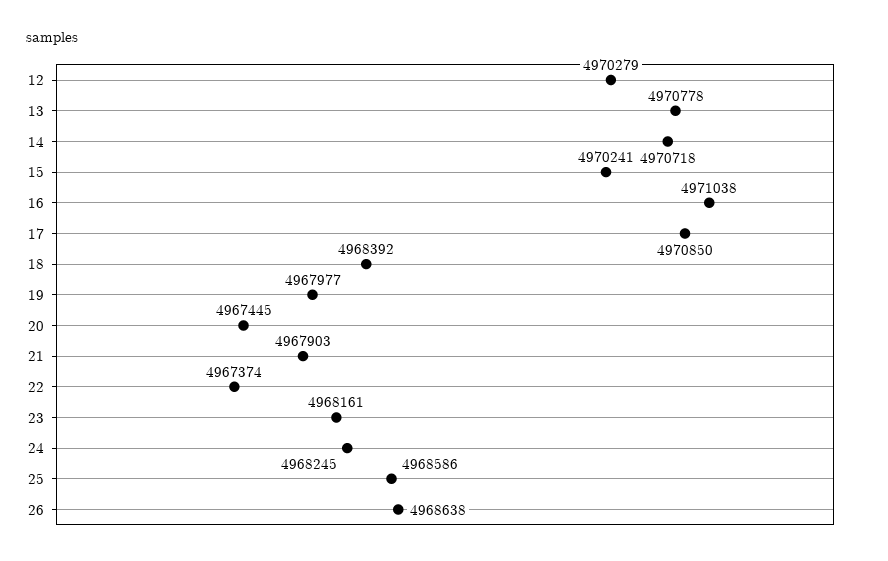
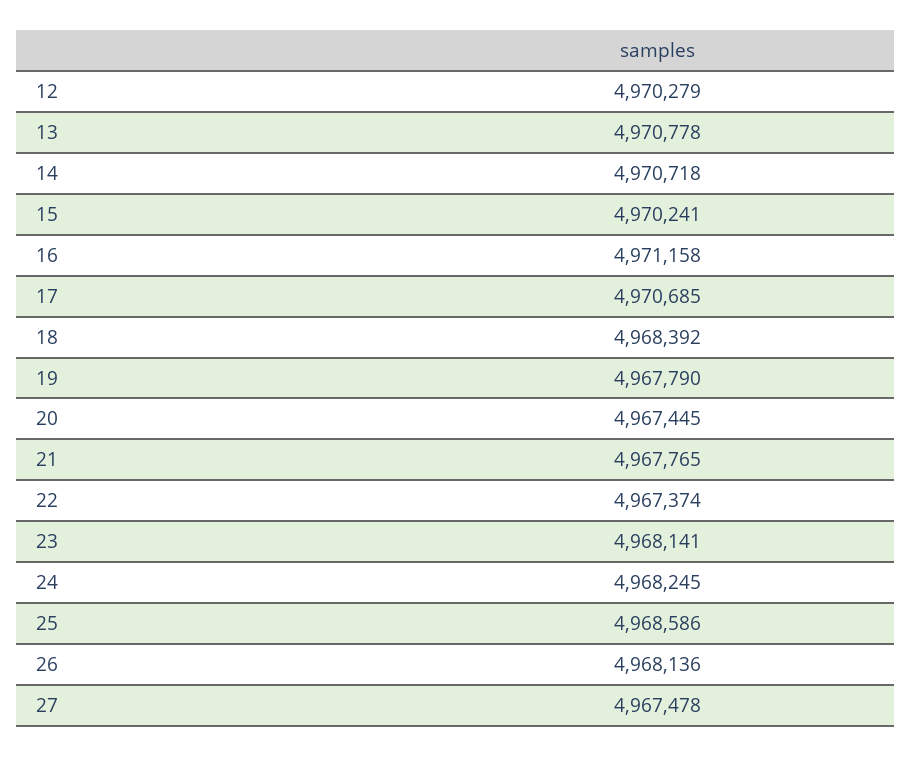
  {
    "12": 4970279,
    "13": 4970778,
    "14": 4970718,
    "15": 4970241,
-   "16": 4971038,
+   "16": 4971158,
-   "17": 4970850,
+   "17": 4970685,
    "18": 4968392,
-   "19": 4967977,
+   "19": 4967790,
    "20": 4967445,
-   "21": 4967903,
+   "21": 4967765,
    "22": 4967374,
-   "23": 4968161,
+   "23": 4968141,
    "24": 4968245,
    "25": 4968586,
-   "26": 4968638
+   "26": 4968136,
+   "27": 4967478
  }

